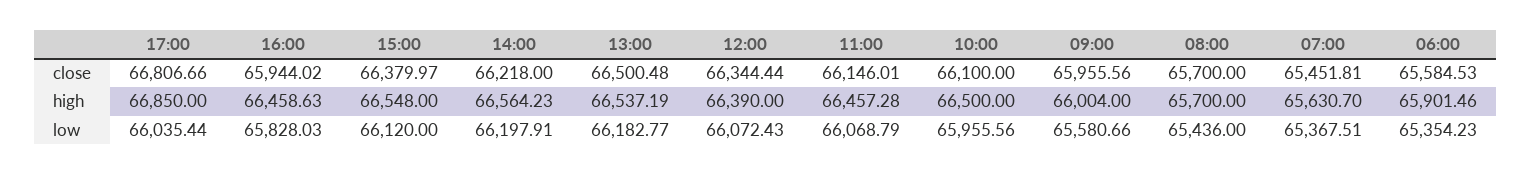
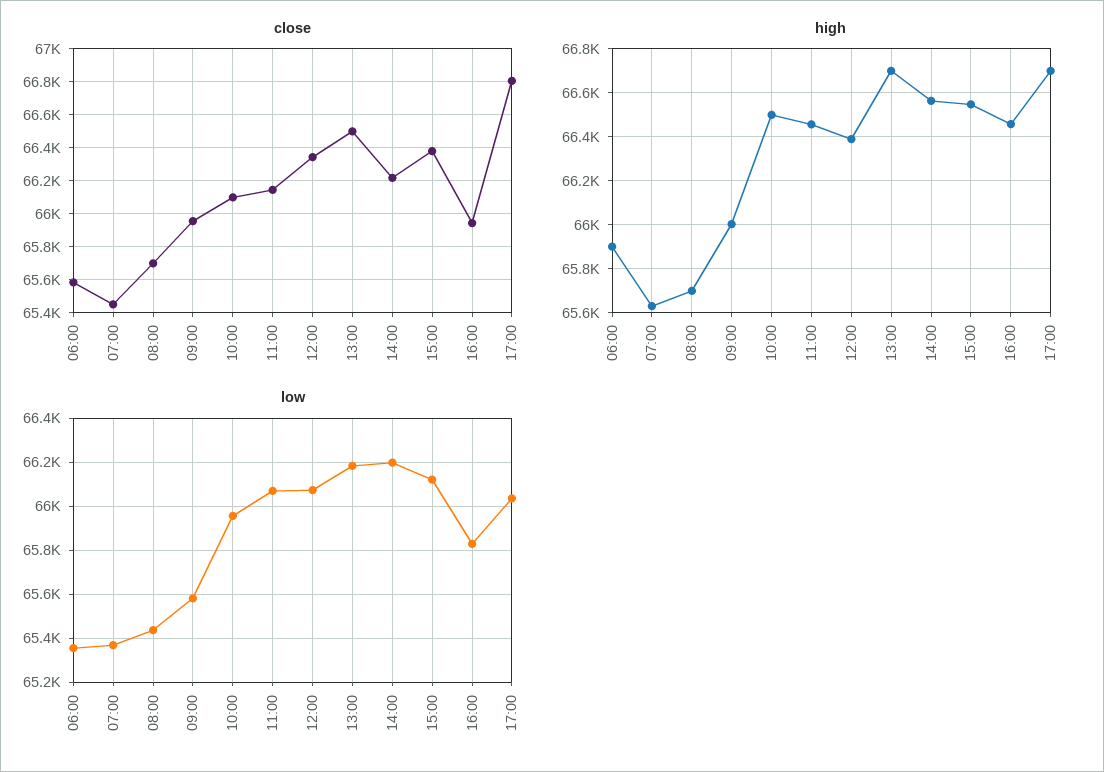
  {
    "close": {
      "17:00": 66806.66,
      "16:00": 65944.02,
      "15:00": 66379.97,
      "14:00": 66218,
      "13:00": 66500.48,
      "12:00": 66344.44,
      "11:00": 66146.01,
      "10:00": 66100,
      "09:00": 65955.56,
      "08:00": 65700,
      "07:00": 65451.81,
      "06:00": 65584.53
    },
    "high": {
-     "17:00": 66850,
+     "17:00": 66700,
      "16:00": 66458.63,
      "15:00": 66548,
      "14:00": 66564.23,
-     "13:00": 66537.19,
+     "13:00": 66700,
      "12:00": 66390,
      "11:00": 66457.28,
      "10:00": 66500,
      "09:00": 66004,
      "08:00": 65700,
      "07:00": 65630.7,
      "06:00": 65901.46
    },
    "low": {
      "17:00": 66035.44,
      "16:00": 65828.03,
      "15:00": 66120,
      "14:00": 66197.91,
      "13:00": 66182.77,
      "12:00": 66072.43,
      "11:00": 66068.79,
      "10:00": 65955.56,
      "09:00": 65580.66,
      "08:00": 65436,
      "07:00": 65367.51,
      "06:00": 65354.23
    }
  }

